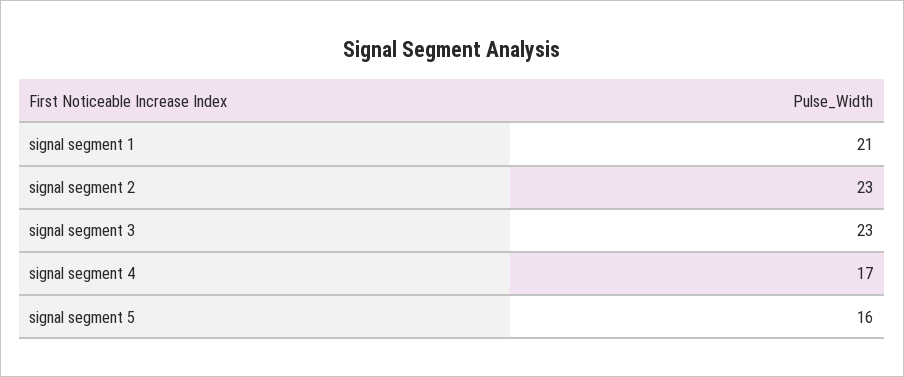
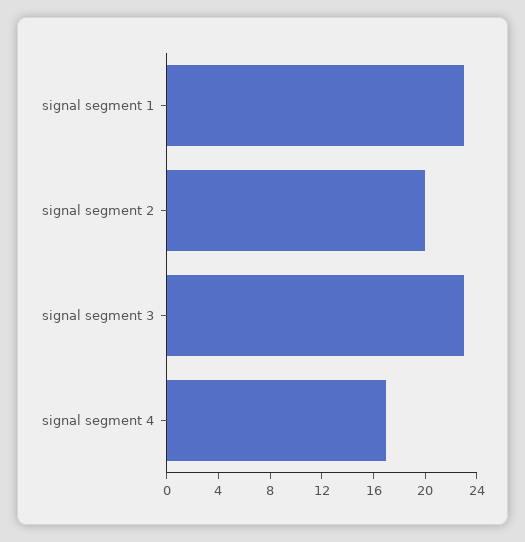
  {
-   "signal segment 1": 21,
+   "signal segment 1": 23,
-   "signal segment 2": 23,
+   "signal segment 2": 20,
    "signal segment 3": 23,
-   "signal segment 4": 17,
+   "signal segment 4": 17
-   "signal segment 5": 16
  }

